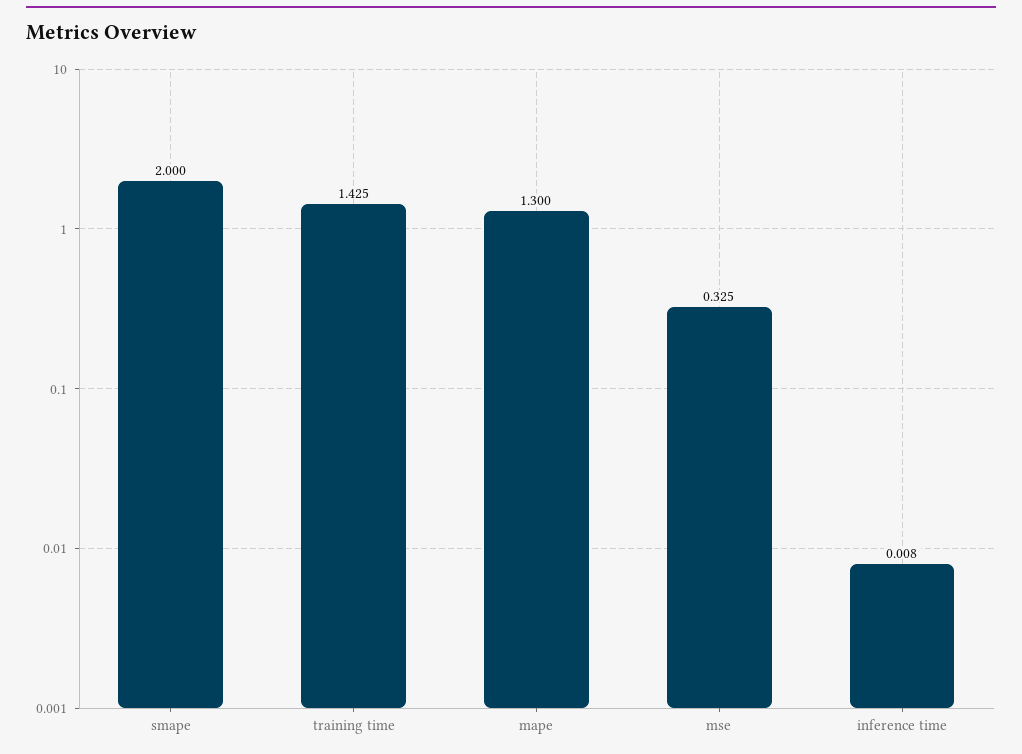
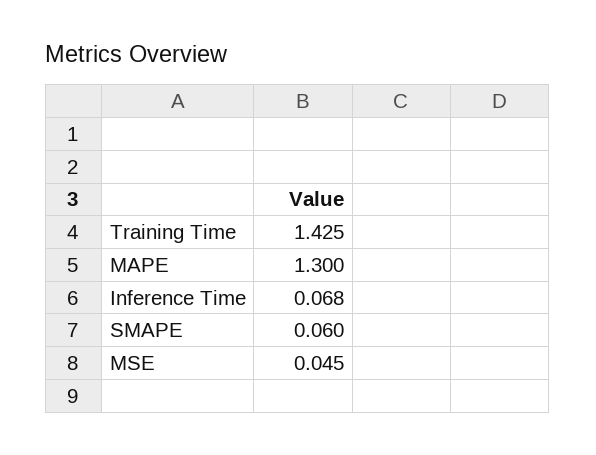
  {
-   "smape": 2,
+   "smape": 0.06,
    "training time": 1.425,
    "mape": 1.3,
-   "mse": 0.325,
+   "mse": 0.045,
-   "inference time": 0.008
+   "inference time": 0.068
  }

